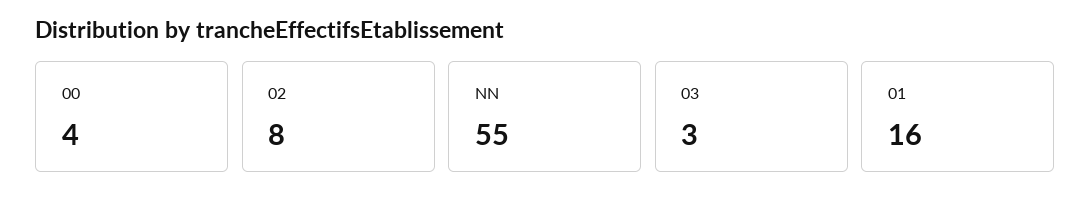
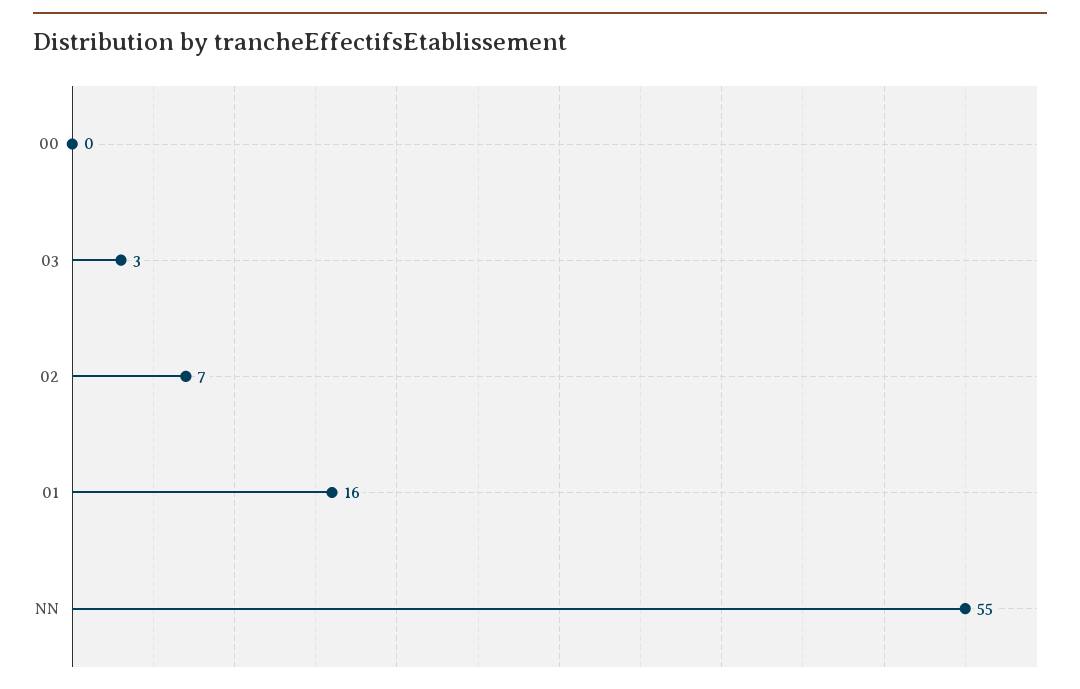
  {
-   "00": 4,
+   "00": 0,
-   "02": 8,
+   "02": 7,
    "NN": 55,
    "03": 3,
    "01": 16
  }

